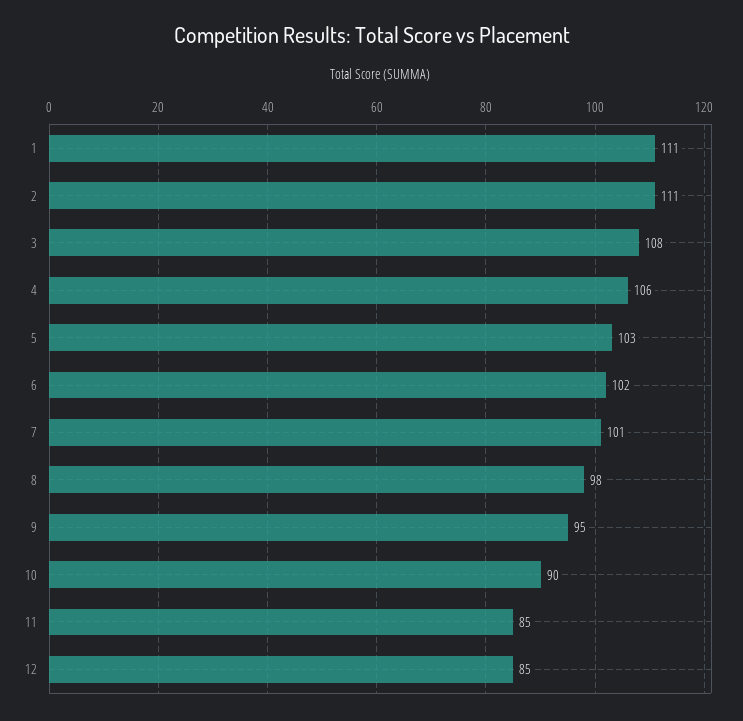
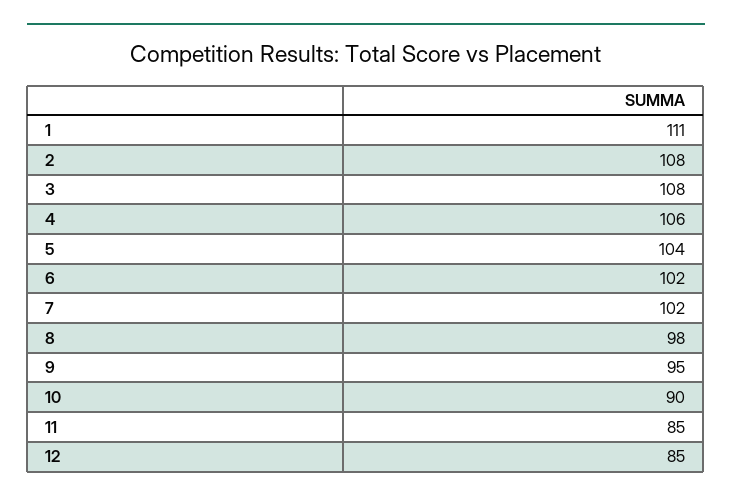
  {
    "1": 111,
-   "2": 111,
+   "2": 108,
    "3": 108,
    "4": 106,
-   "5": 103,
+   "5": 104,
    "6": 102,
-   "7": 101,
+   "7": 102,
    "8": 98,
    "9": 95,
    "10": 90,
    "11": 85,
    "12": 85
  }

